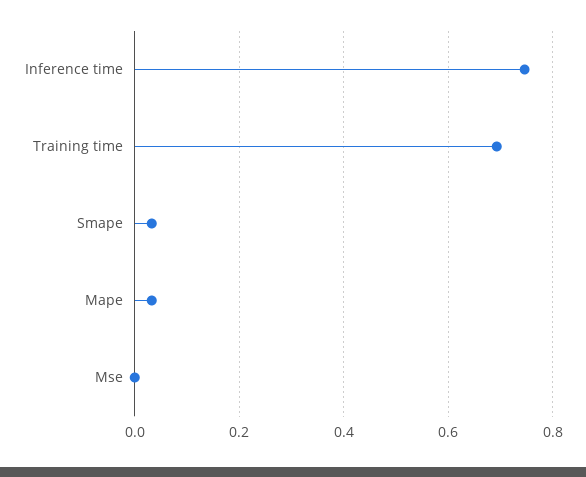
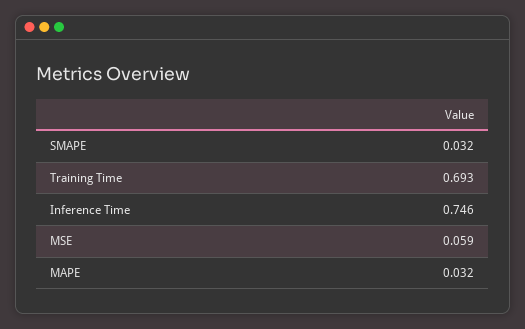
  {
    "Inference time": 0.746,
    "Training time": 0.693,
    "Smape": 0.032,
    "Mape": 0.032,
-   "Mse": 0
+   "Mse": 0.059
  }

